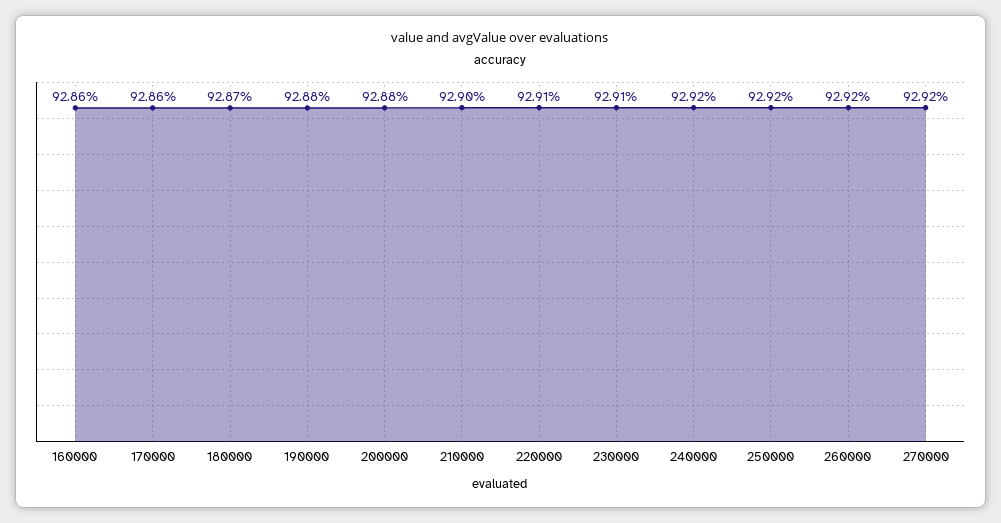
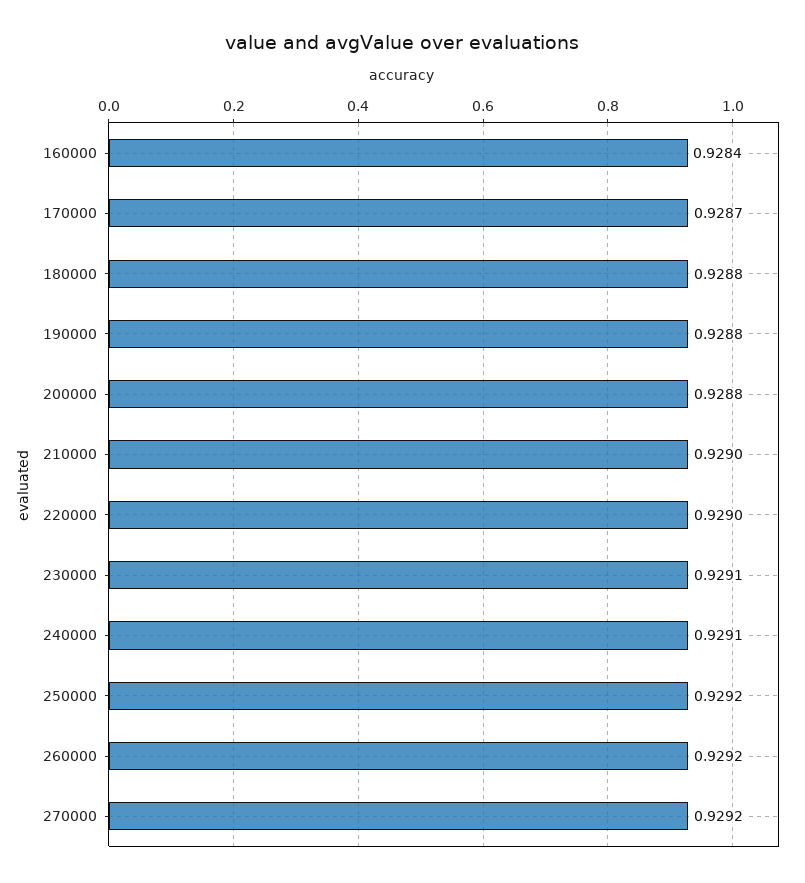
  {
-   "160000": 0.9286,
+   "160000": 0.9284,
-   "170000": 0.9286,
+   "170000": 0.9287,
-   "180000": 0.9287,
+   "180000": 0.9288,
    "190000": 0.9288,
    "200000": 0.9288,
    "210000": 0.929,
-   "220000": 0.9291,
+   "220000": 0.929,
    "230000": 0.9291,
-   "240000": 0.9292,
+   "240000": 0.9291,
    "250000": 0.9292,
    "260000": 0.9292,
    "270000": 0.9292
  }

